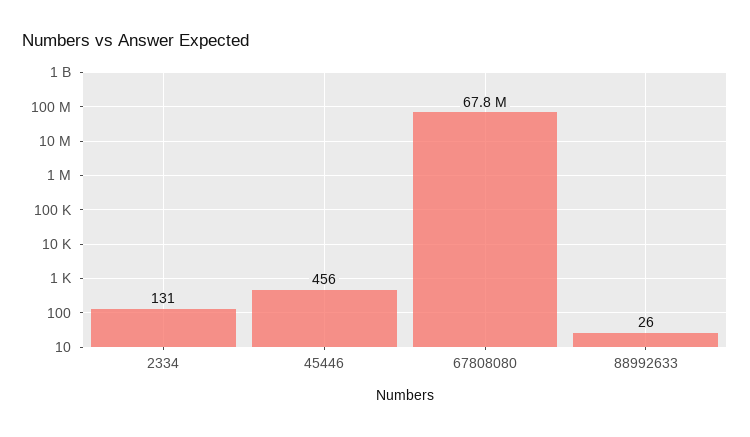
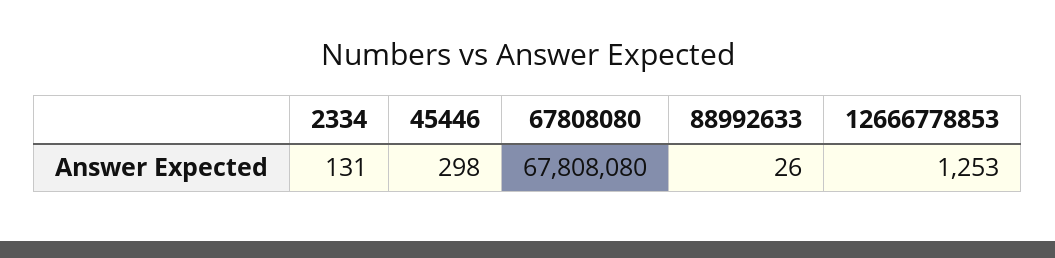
  {
    "2334": 131,
-   "45446": 456,
+   "45446": 298,
    "67808080": 67808080,
-   "88992633": 26
+   "88992633": 26,
+   "12666778853": 1253
  }

